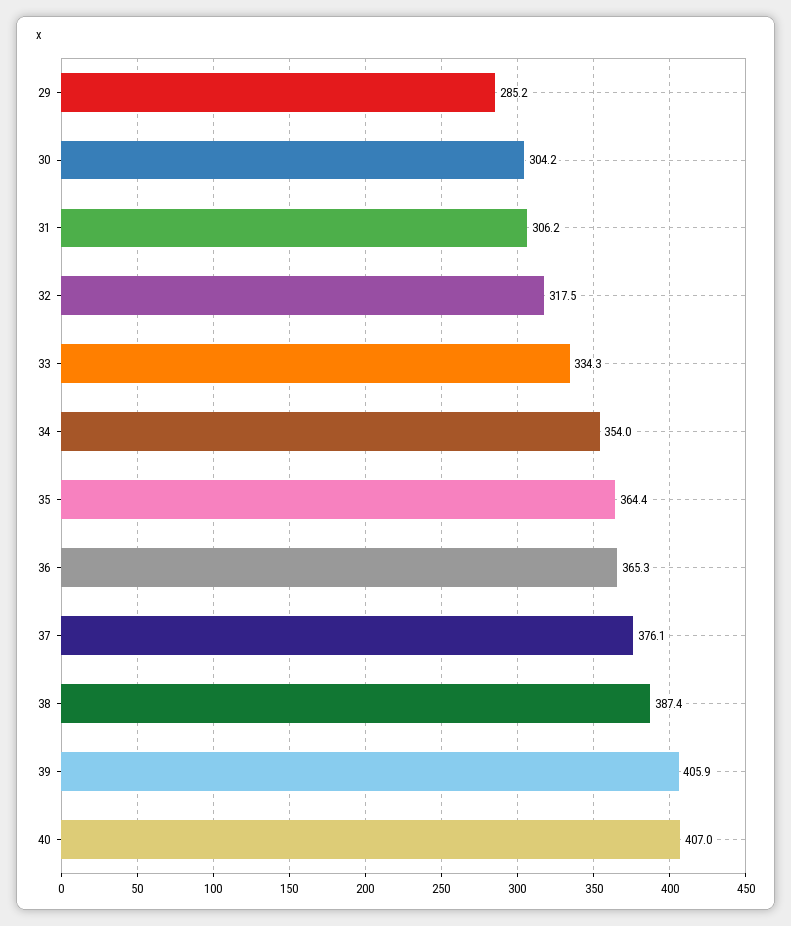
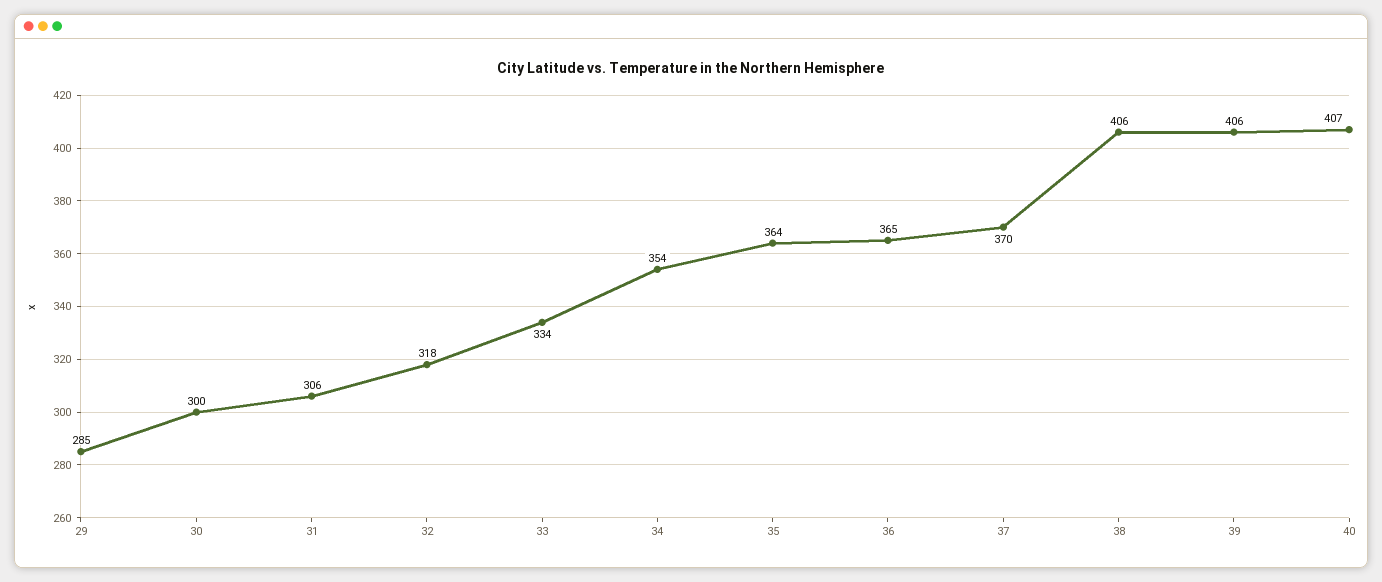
  {
    "29": 285.2,
-   "30": 304.2,
+   "30": 300,
    "31": 306.2,
    "32": 317.5,
    "33": 334.3,
    "34": 354,
    "35": 364.4,
    "36": 365.3,
-   "37": 376.1,
+   "37": 370,
-   "38": 387.4,
+   "38": 406,
    "39": 405.9,
    "40": 407
  }

